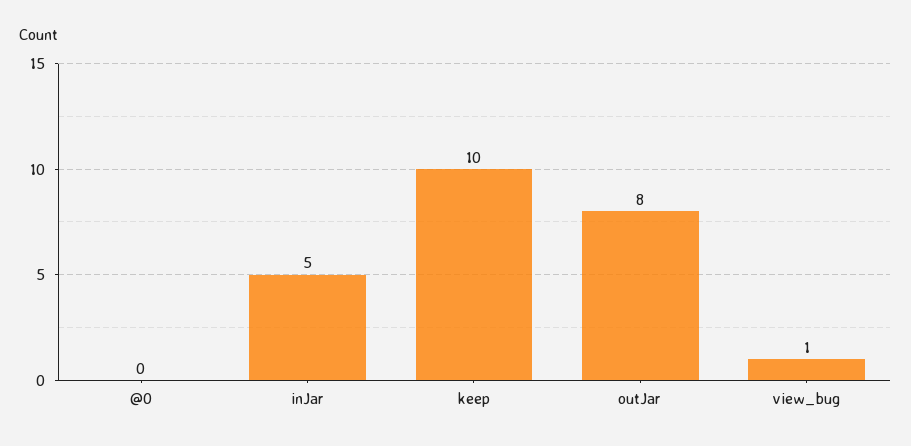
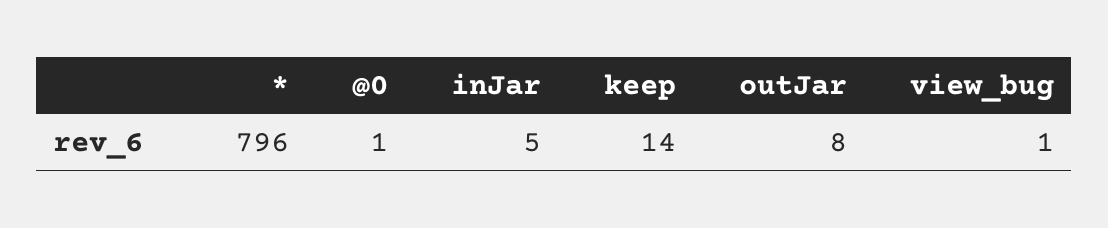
  {
-   "@0": 0,
+   "@0": 1,
    "inJar": 5,
-   "keep": 10,
+   "keep": 14,
    "outJar": 8,
-   "view_bug": 1
+   "view_bug": 1,
+   "*": 796
  }

